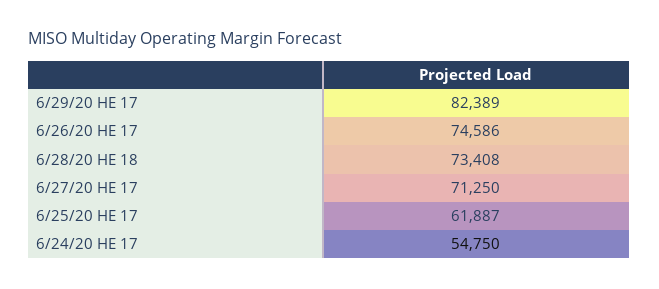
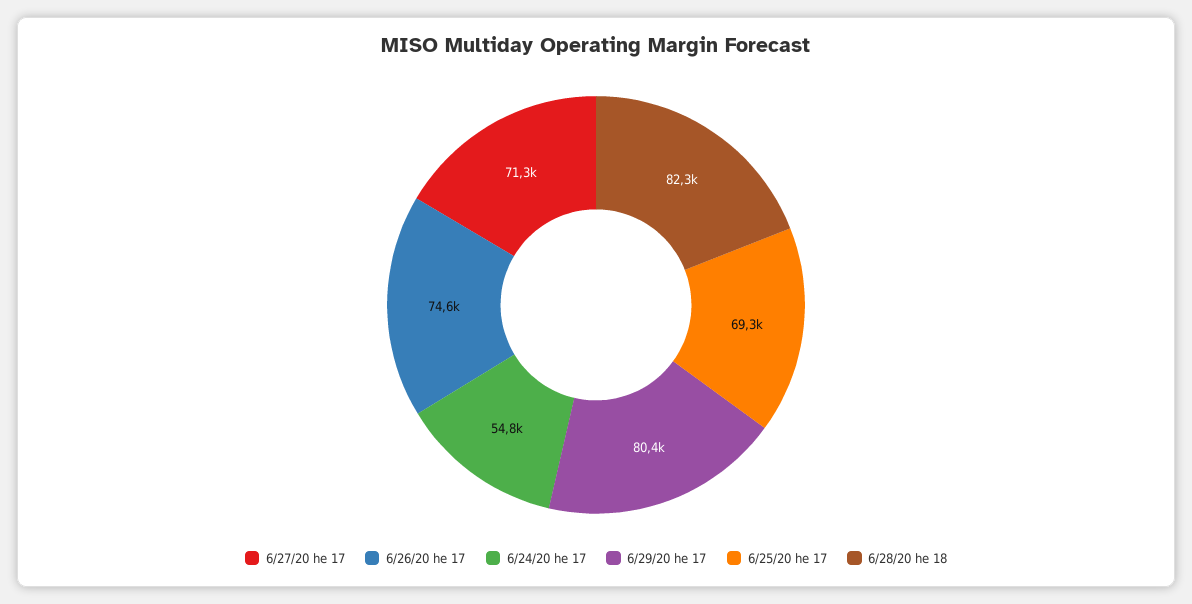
  {
-   "6/29/20 HE 17": 82389,
+   "6/29/20 HE 17": 80400,
    "6/26/20 HE 17": 74586,
-   "6/28/20 HE 18": 73408,
+   "6/28/20 HE 18": 82300,
    "6/27/20 HE 17": 71250,
-   "6/25/20 HE 17": 61887,
+   "6/25/20 HE 17": 69300,
    "6/24/20 HE 17": 54750
  }

